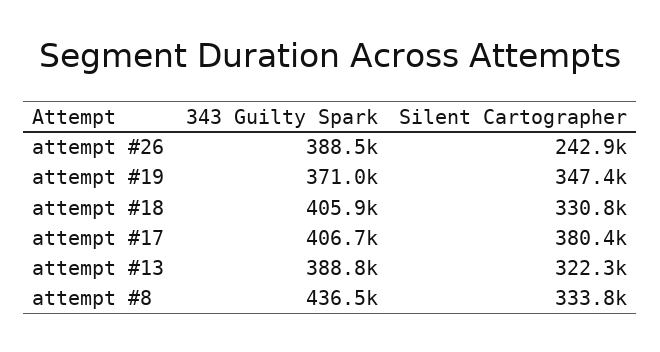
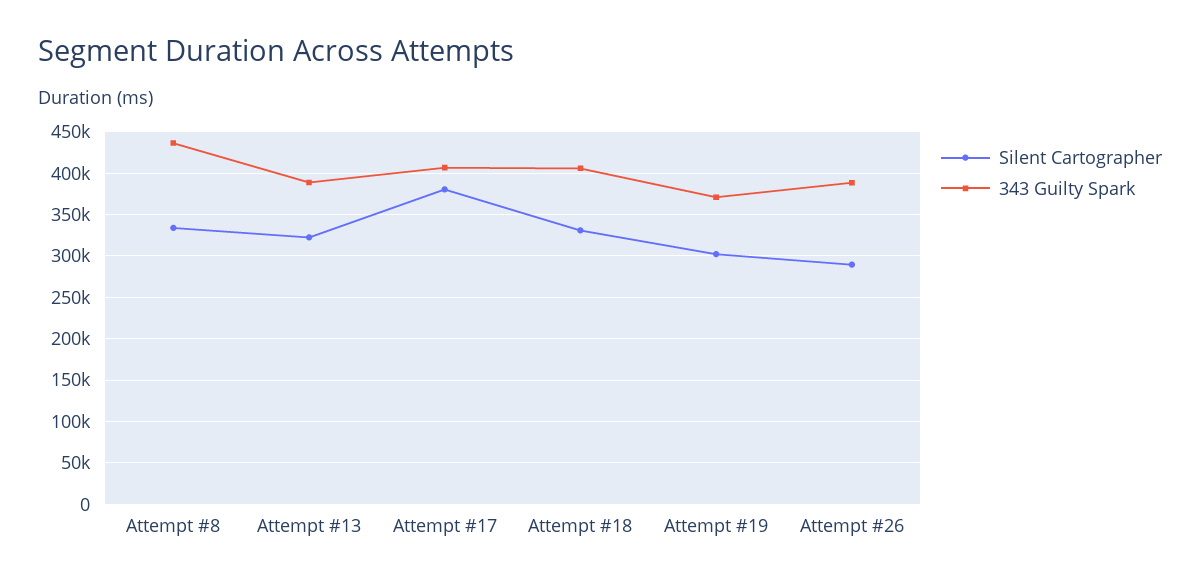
  {
    "343 Guilty Spark": {
      "attempt #26": 388500,
      "attempt #19": 371000,
      "attempt #18": 405900,
      "attempt #17": 406700,
      "attempt #13": 388800,
      "attempt #8": 436500
    },
    "Silent Cartographer": {
-     "attempt #26": 242900,
+     "attempt #26": 290000,
-     "attempt #19": 347400,
+     "attempt #19": 300000,
      "attempt #18": 330800,
      "attempt #17": 380400,
      "attempt #13": 322300,
      "attempt #8": 333800
    }
  }

